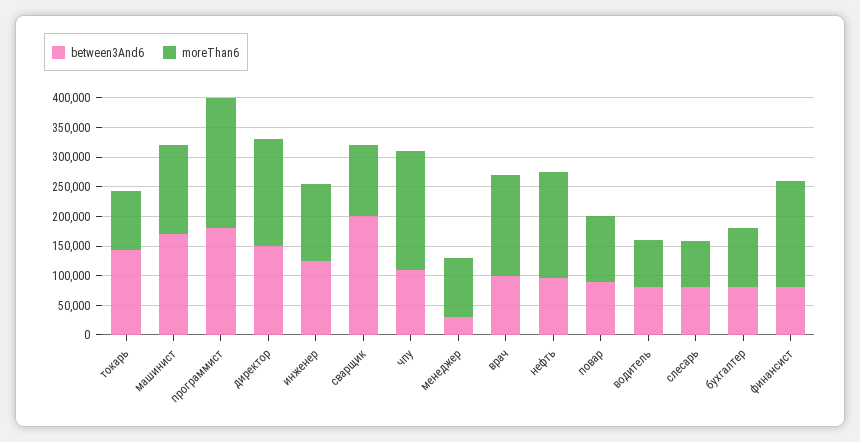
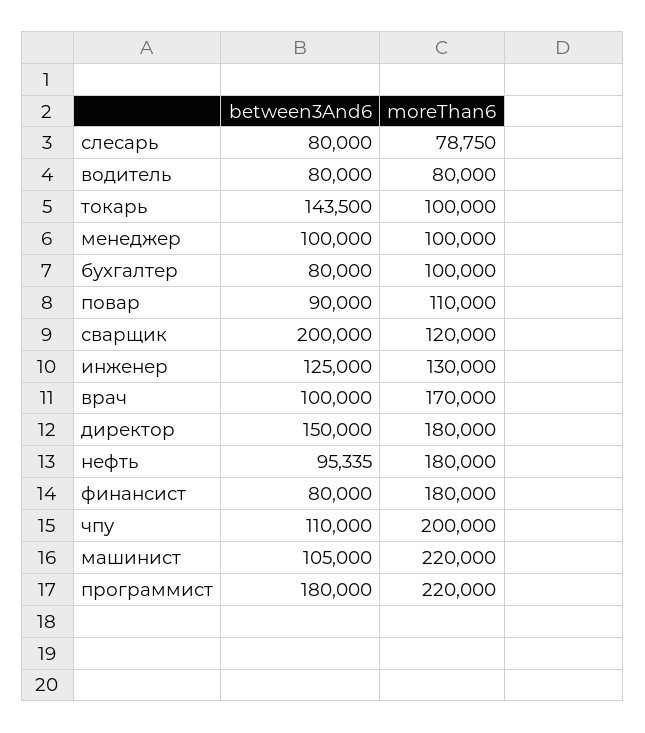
  {
    "between3And6": {
      "токарь": 143500,
-     "машинист": 175000,
+     "машинист": 105000,
      "программист": 180000,
      "директор": 150000,
      "инженер": 125000,
      "сварщик": 200000,
      "чпу": 110000,
-     "менеджер": 25000,
+     "менеджер": 100000,
      "врач": 100000,
      "нефть": 95335,
      "повар": 90000,
      "водитель": 80000,
      "слесарь": 80000,
      "бухгалтер": 80000,
      "финансист": 80000
    },
    "moreThan6": {
      "токарь": 100000,
-     "машинист": 150000,
+     "машинист": 220000,
      "программист": 220000,
      "директор": 180000,
      "инженер": 130000,
      "сварщик": 120000,
      "чпу": 200000,
      "менеджер": 100000,
      "врач": 170000,
      "нефть": 180000,
      "повар": 110000,
      "водитель": 80000,
      "слесарь": 78750,
      "бухгалтер": 100000,
      "финансист": 180000
    }
  }

